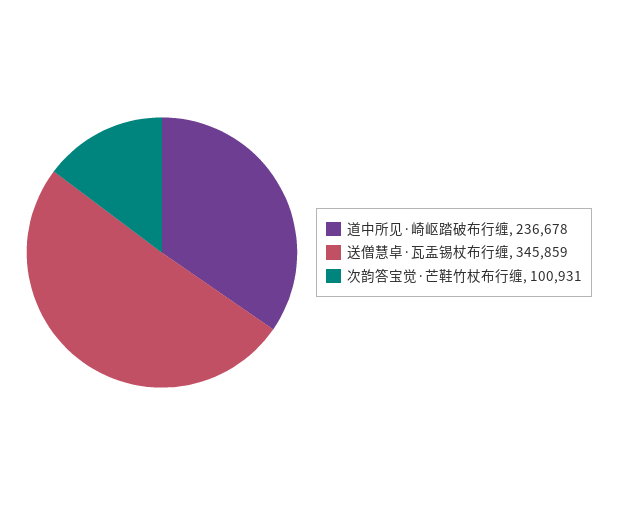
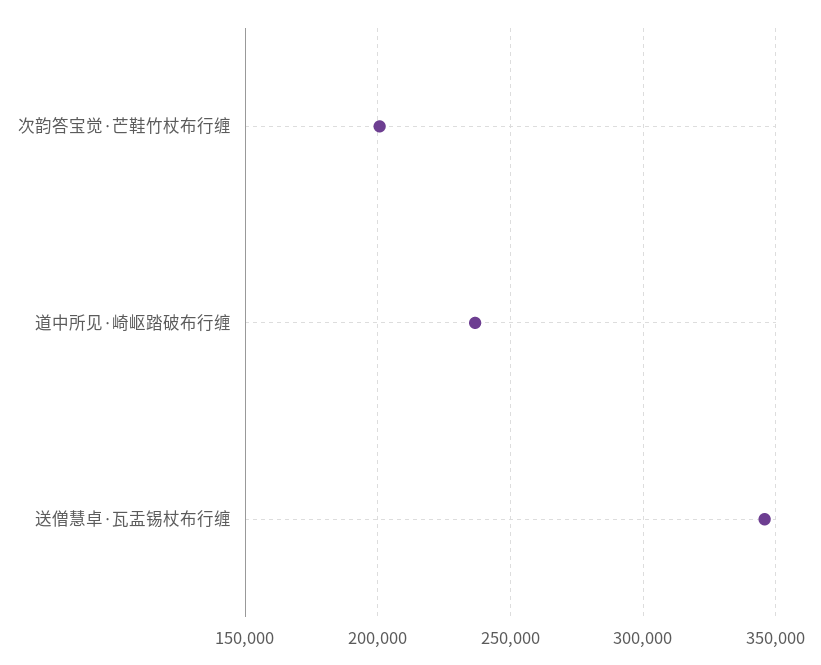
  {
    "道中所见·崎岖踏破布行缠": 236678,
    "送僧慧卓·瓦盂锡杖布行缠": 345859,
-   "次韵答宝觉·芒鞋竹杖布行缠": 100931
+   "次韵答宝觉·芒鞋竹杖布行缠": 200000
  }

